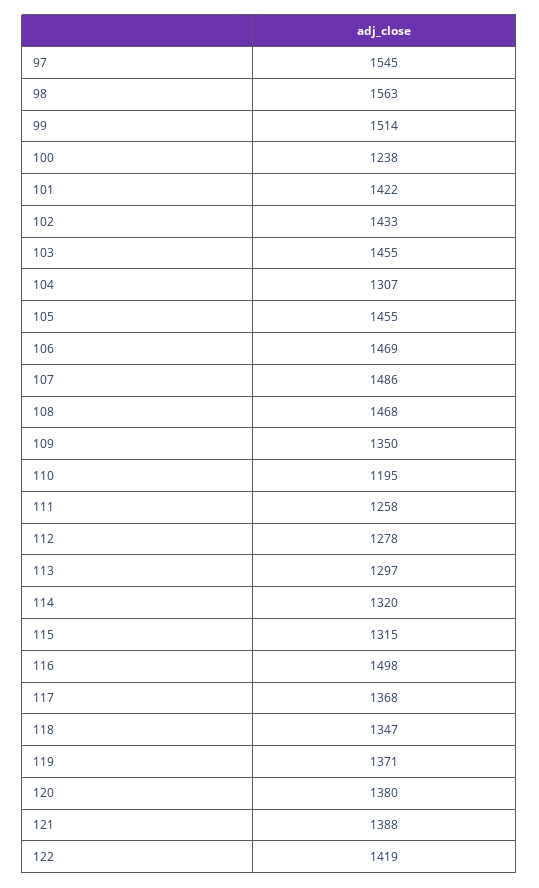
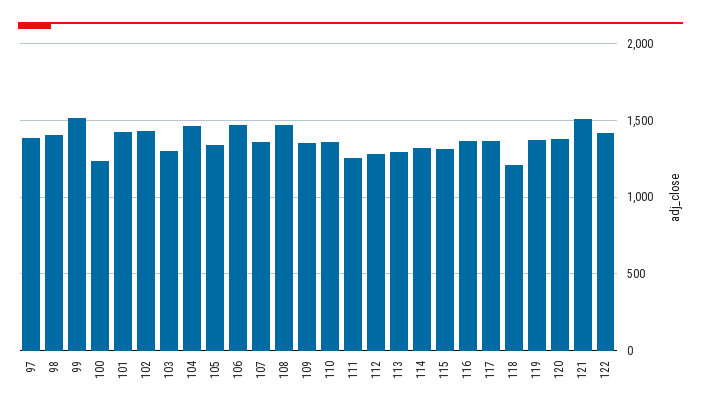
  {
-   "97": 1545,
+   "97": 1400,
-   "98": 1563,
+   "98": 1400,
    "99": 1514,
    "100": 1238,
    "101": 1422,
    "102": 1433,
-   "103": 1455,
+   "103": 1300,
-   "104": 1307,
+   "104": 1450,
-   "105": 1455,
+   "105": 1350,
    "106": 1469,
-   "107": 1486,
+   "107": 1350,
    "108": 1468,
    "109": 1350,
-   "110": 1195,
+   "110": 1350,
    "111": 1258,
    "112": 1278,
    "113": 1297,
    "114": 1320,
    "115": 1315,
-   "116": 1498,
+   "116": 1350,
    "117": 1368,
-   "118": 1347,
+   "118": 1200,
    "119": 1371,
    "120": 1380,
-   "121": 1388,
+   "121": 1500,
    "122": 1419
  }

